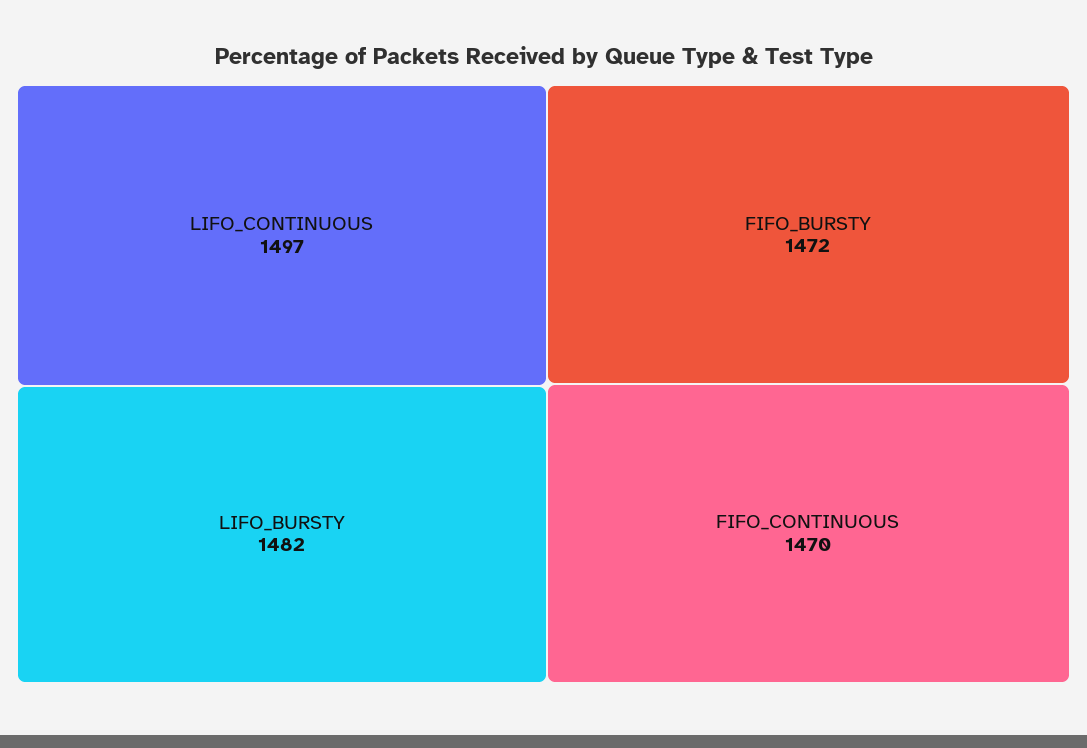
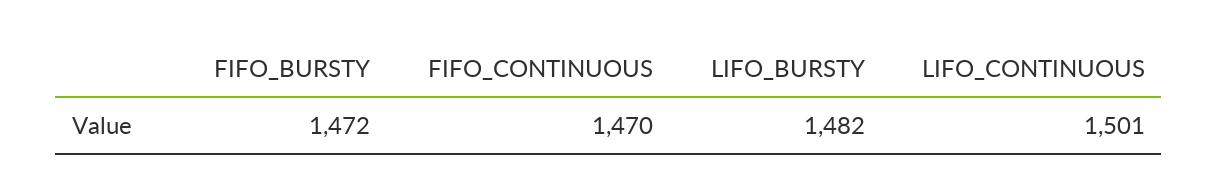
  {
-   "LIFO_CONTINUOUS": 1497,
+   "LIFO_CONTINUOUS": 1501,
    "LIFO_BURSTY": 1482,
    "FIFO_BURSTY": 1472,
    "FIFO_CONTINUOUS": 1470
  }

